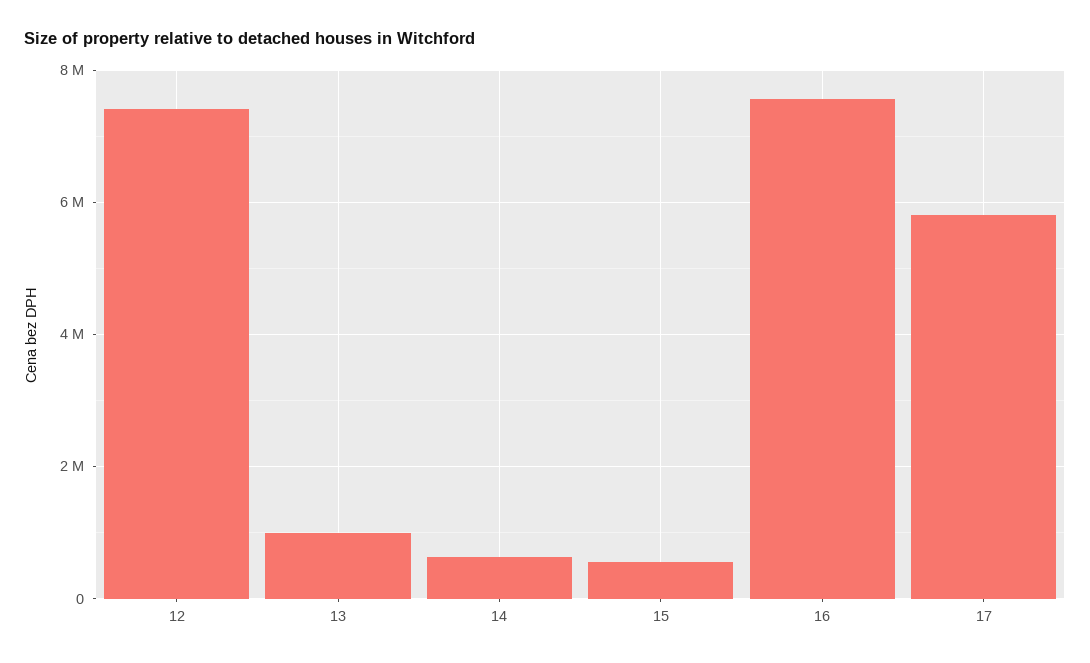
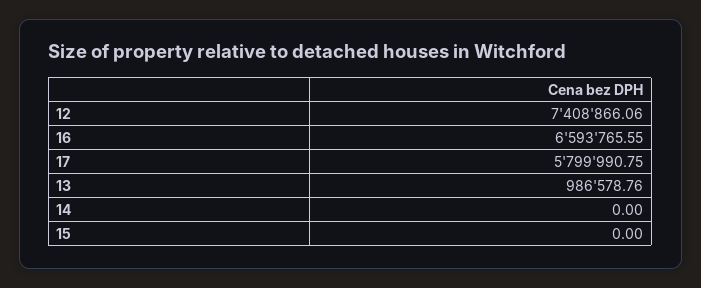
  {
    "12": 7408866.06,
    "13": 986578.76,
-   "14": 600000,
+   "14": 0,
-   "15": 600000,
+   "15": 0,
-   "16": 7600000,
+   "16": 6593765.55,
    "17": 5799990.75
  }

